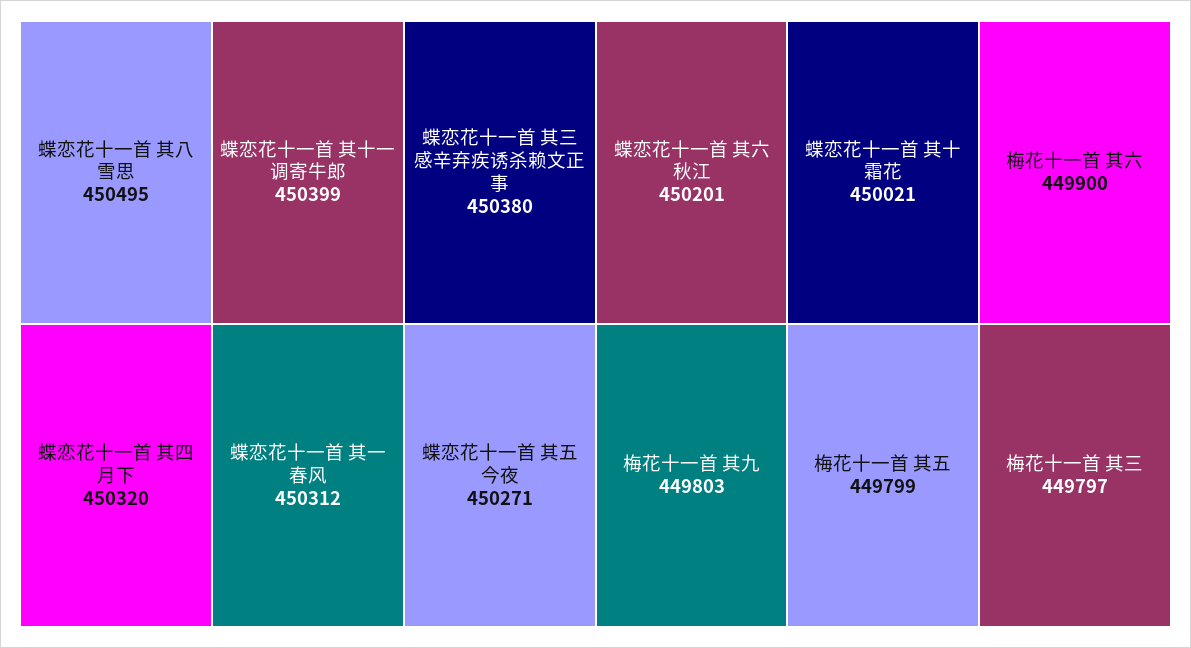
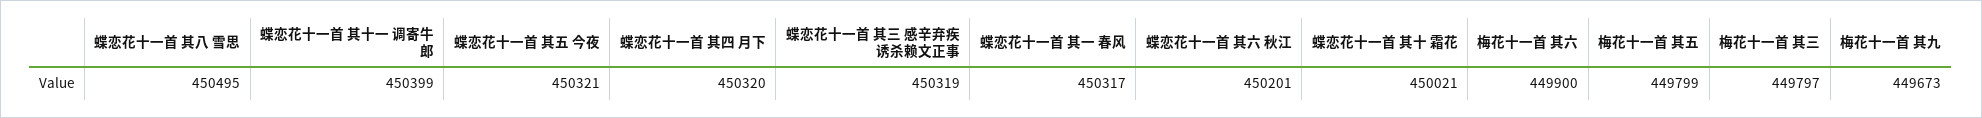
  {
    "蝶恋花十一首 其八 雪思": 450495,
    "蝶恋花十一首 其十一 调寄牛郎": 450399,
-   "蝶恋花十一首 其三 感辛弃疾诱杀赖文正事": 450380,
+   "蝶恋花十一首 其三 感辛弃疾诱杀赖文正事": 450319,
    "蝶恋花十一首 其四 月下": 450320,
-   "蝶恋花十一首 其一 春风": 450312,
+   "蝶恋花十一首 其一 春风": 450317,
-   "蝶恋花十一首 其五 今夜": 450271,
+   "蝶恋花十一首 其五 今夜": 450321,
    "蝶恋花十一首 其六 秋江": 450201,
    "蝶恋花十一首 其十 霜花": 450021,
    "梅花十一首 其六": 449900,
-   "梅花十一首 其九": 449803,
+   "梅花十一首 其九": 449673,
    "梅花十一首 其五": 449799,
    "梅花十一首 其三": 449797
  }

